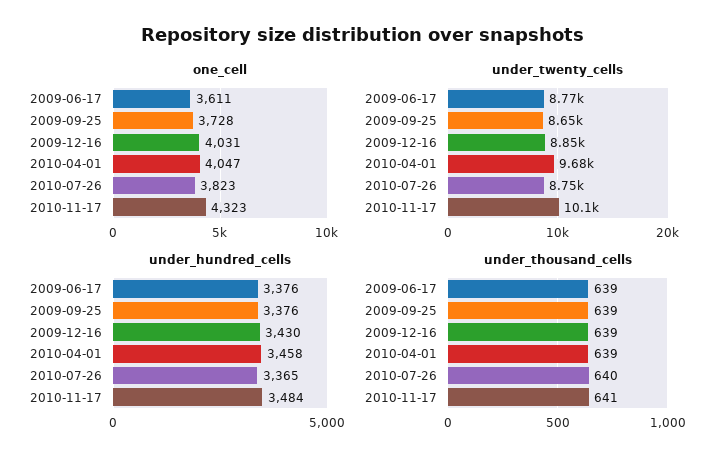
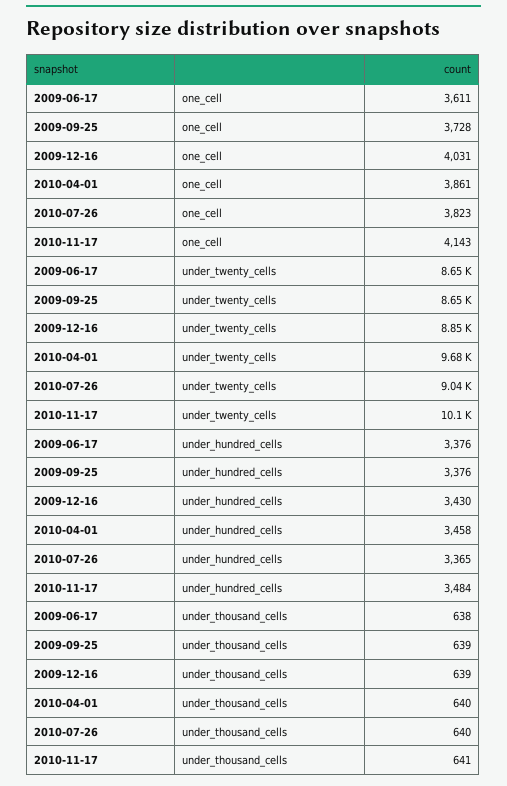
  {
    "one_cell": {
      "2009-06-17": 3611,
      "2009-09-25": 3728,
      "2009-12-16": 4031,
-     "2010-04-01": 4047,
+     "2010-04-01": 3861,
      "2010-07-26": 3823,
-     "2010-11-17": 4323
+     "2010-11-17": 4143
    },
    "under_twenty_cells": {
-     "2009-06-17": 8770,
+     "2009-06-17": 8650,
      "2009-09-25": 8650,
      "2009-12-16": 8850,
      "2010-04-01": 9680,
-     "2010-07-26": 8750,
+     "2010-07-26": 9040,
      "2010-11-17": 10100
    },
    "under_hundred_cells": {
      "2009-06-17": 3376,
      "2009-09-25": 3376,
      "2009-12-16": 3430,
      "2010-04-01": 3458,
      "2010-07-26": 3365,
      "2010-11-17": 3484
    },
    "under_thousand_cells": {
-     "2009-06-17": 639,
+     "2009-06-17": 638,
      "2009-09-25": 639,
      "2009-12-16": 639,
-     "2010-04-01": 639,
+     "2010-04-01": 640,
      "2010-07-26": 640,
      "2010-11-17": 641
    }
  }

